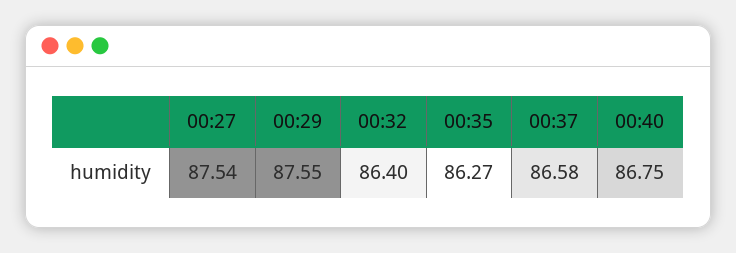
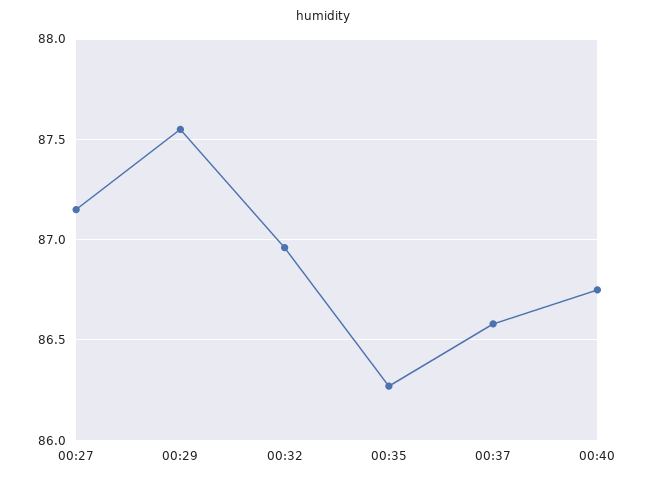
  {
-   "00:27": 87.54,
+   "00:27": 87.15,
    "00:29": 87.55,
-   "00:32": 86.4,
+   "00:32": 86.95,
    "00:35": 86.27,
    "00:37": 86.58,
    "00:40": 86.75
  }

